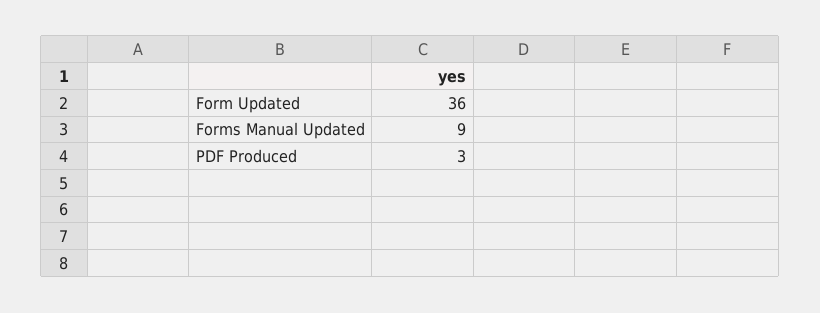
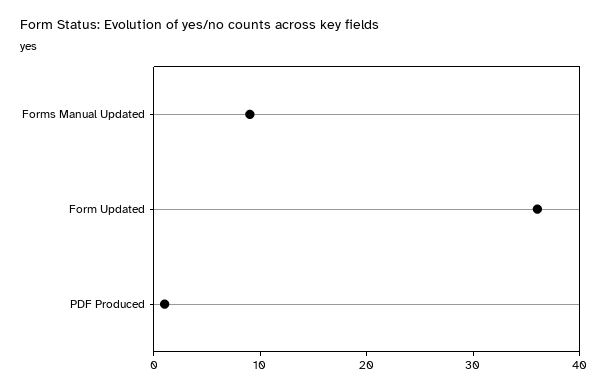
  {
    "Form Updated": 36,
    "Forms Manual Updated": 9,
-   "PDF Produced": 3
+   "PDF Produced": 1
  }

